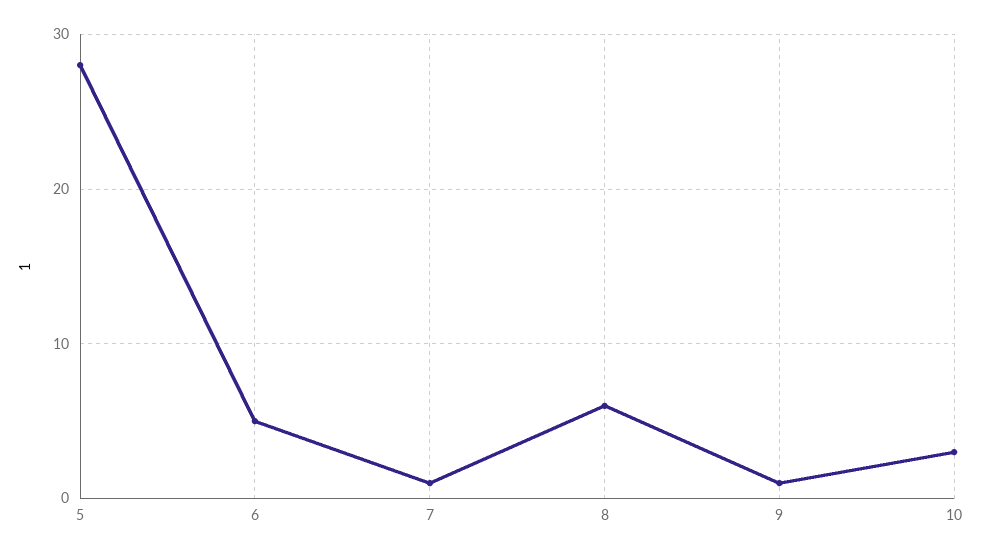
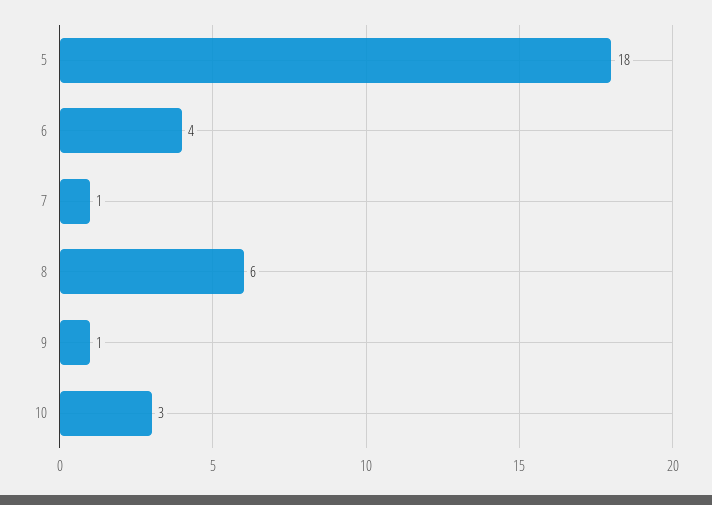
  {
-   "5": 28,
+   "5": 18,
-   "6": 5,
+   "6": 4,
    "7": 1,
    "8": 6,
    "9": 1,
    "10": 3
  }

